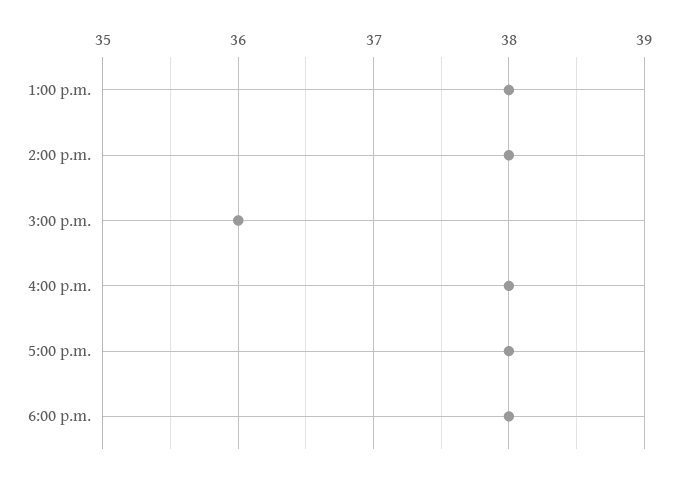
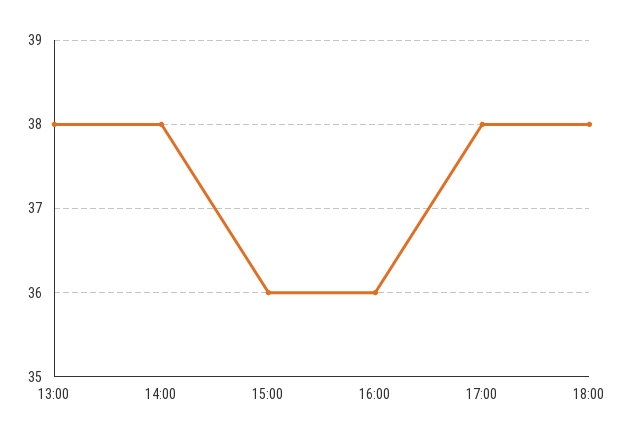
  {
    "1:00 p.m.": 38,
    "2:00 p.m.": 38,
    "3:00 p.m.": 36,
-   "4:00 p.m.": 38,
+   "4:00 p.m.": 36,
    "5:00 p.m.": 38,
    "6:00 p.m.": 38
  }

